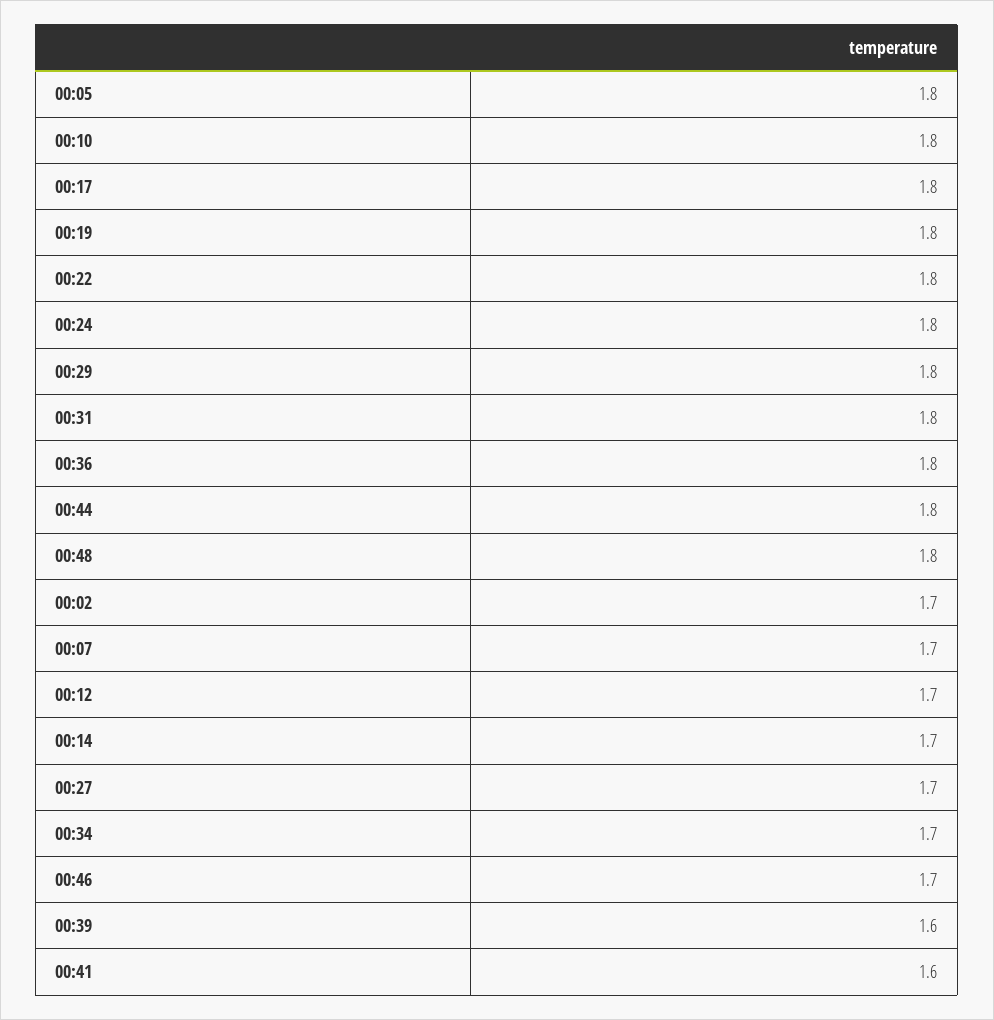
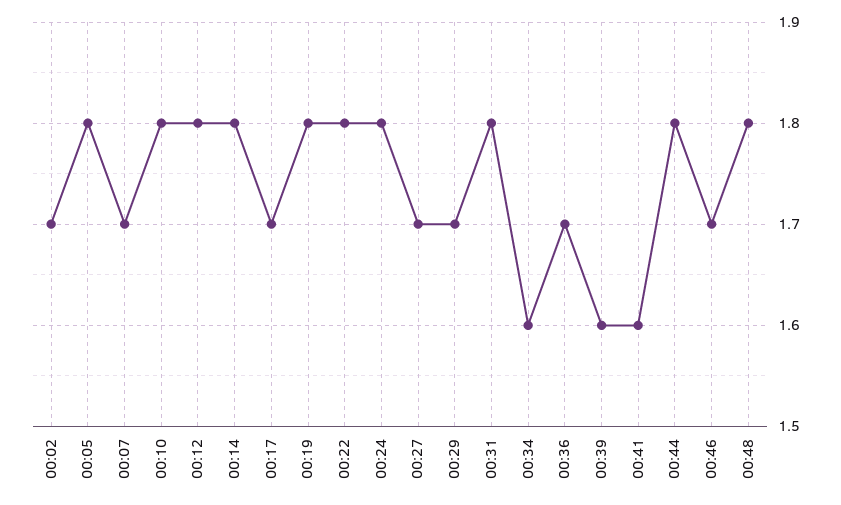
  {
    "00:05": 1.8,
    "00:10": 1.8,
-   "00:17": 1.8,
+   "00:17": 1.7,
    "00:19": 1.8,
    "00:22": 1.8,
    "00:24": 1.8,
-   "00:29": 1.8,
+   "00:29": 1.7,
    "00:31": 1.8,
-   "00:36": 1.8,
+   "00:36": 1.7,
    "00:44": 1.8,
    "00:48": 1.8,
    "00:02": 1.7,
    "00:07": 1.7,
-   "00:12": 1.7,
+   "00:12": 1.8,
-   "00:14": 1.7,
+   "00:14": 1.8,
    "00:27": 1.7,
-   "00:34": 1.7,
+   "00:34": 1.6,
    "00:46": 1.7,
    "00:39": 1.6,
    "00:41": 1.6
  }

